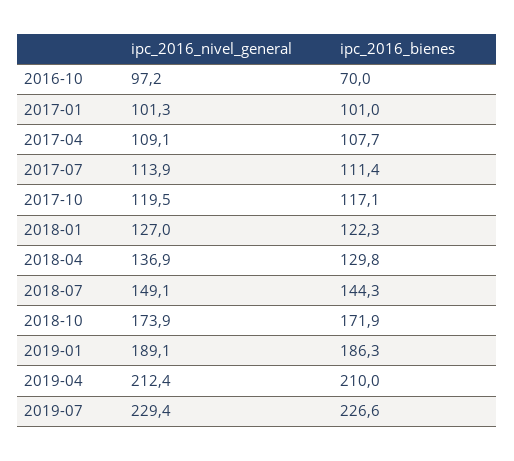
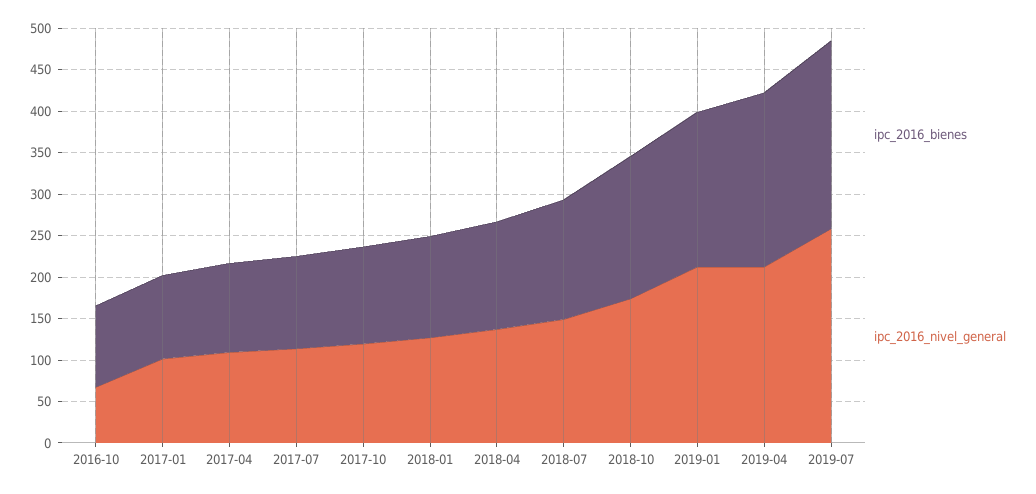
  {
    "ipc_2016_nivel_general": {
-     "2016-10": 97.2,
+     "2016-10": 70,
      "2017-01": 101.3,
      "2017-04": 109.1,
      "2017-07": 113.9,
      "2017-10": 119.5,
      "2018-01": 127,
      "2018-04": 136.9,
      "2018-07": 149.1,
      "2018-10": 173.9,
-     "2019-01": 189.1,
+     "2019-01": 210,
      "2019-04": 212.4,
-     "2019-07": 229.4
+     "2019-07": 260
    },
    "ipc_2016_bienes": {
-     "2016-10": 70,
+     "2016-10": 100,
      "2017-01": 101,
      "2017-04": 107.7,
      "2017-07": 111.4,
      "2017-10": 117.1,
      "2018-01": 122.3,
      "2018-04": 129.8,
      "2018-07": 144.3,
      "2018-10": 171.9,
      "2019-01": 186.3,
      "2019-04": 210,
      "2019-07": 226.6
    }
  }

